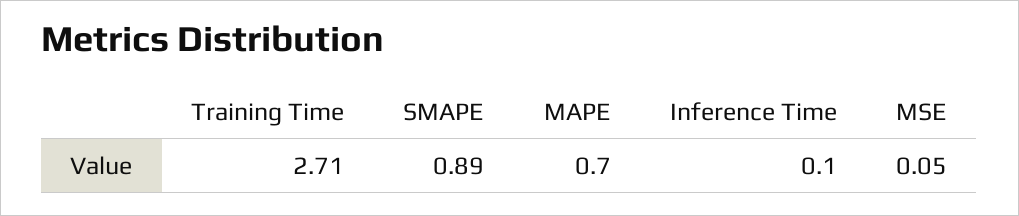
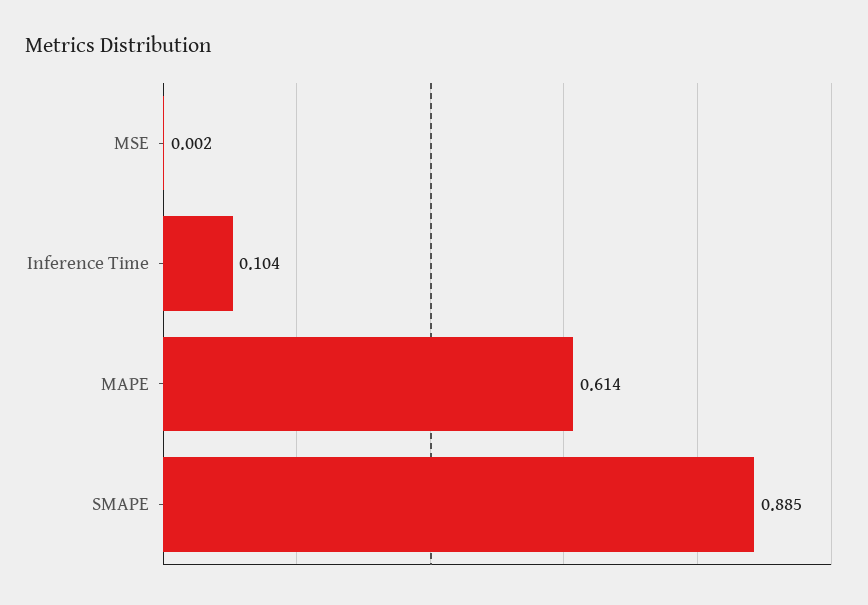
  {
-   "Training Time": 2.71,
    "SMAPE": 0.885,
-   "MAPE": 0.7,
+   "MAPE": 0.614,
    "Inference Time": 0.104,
-   "MSE": 0.05
+   "MSE": 0.002
  }

